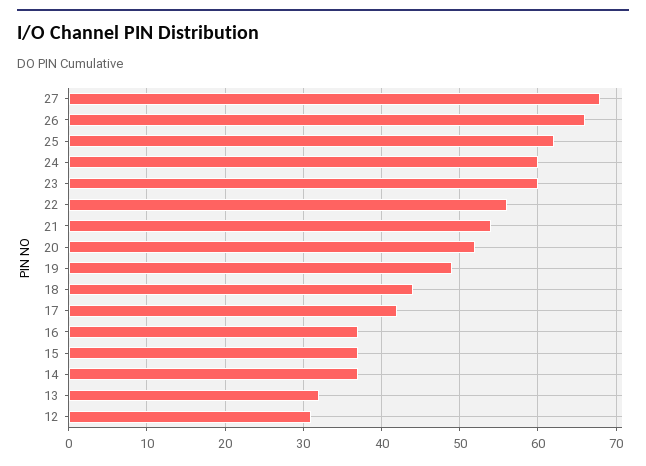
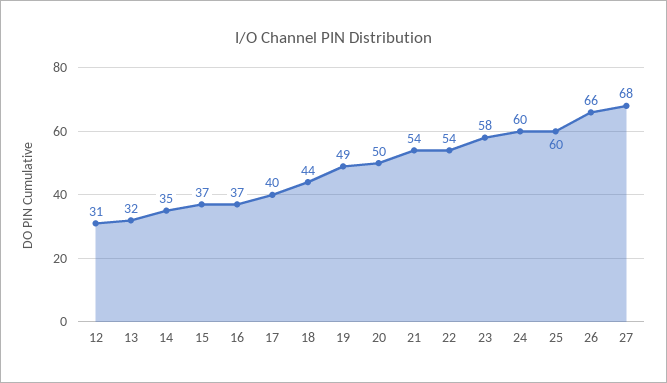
  {
    "27": 68,
    "26": 66,
-   "25": 62,
+   "25": 60,
    "24": 60,
-   "23": 60,
+   "23": 58,
-   "22": 56,
+   "22": 54,
    "21": 54,
-   "20": 52,
+   "20": 50,
    "19": 49,
    "18": 44,
-   "17": 42,
+   "17": 40,
    "16": 37,
    "15": 37,
-   "14": 37,
+   "14": 35,
    "13": 32,
    "12": 31
  }

